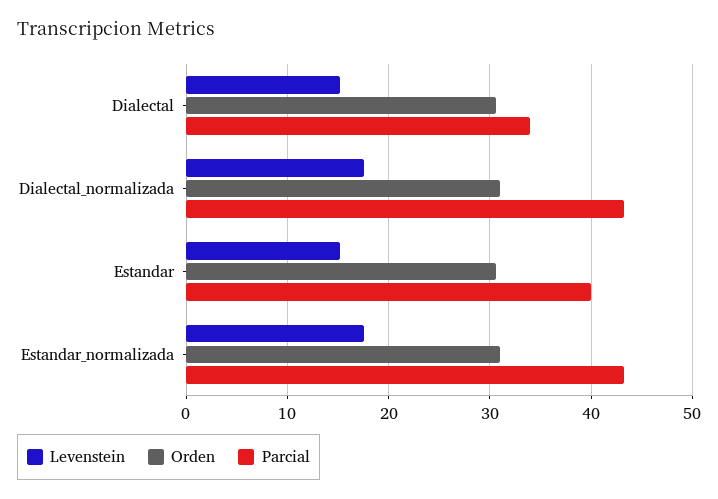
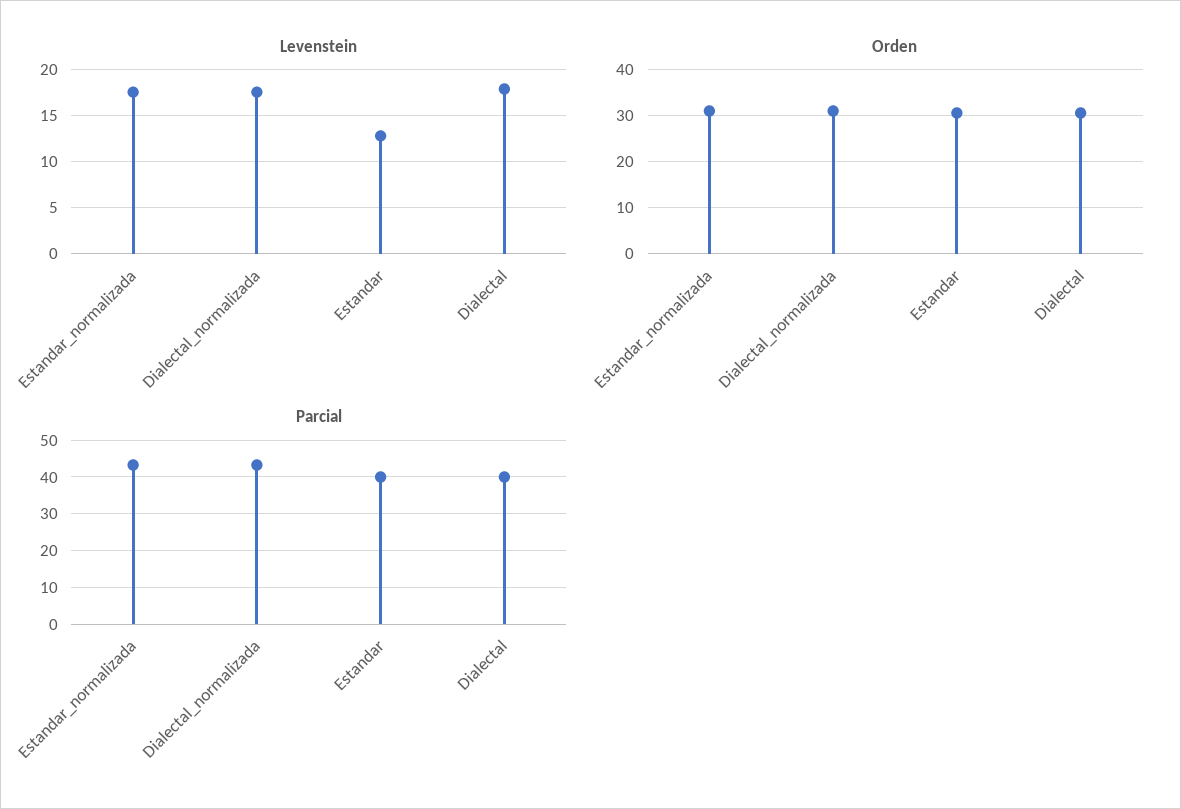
  {
    "Levenstein": {
-     "Dialectal": 15,
+     "Dialectal": 18,
      "Dialectal_normalizada": 18,
-     "Estandar": 15,
+     "Estandar": 13,
      "Estandar_normalizada": 18
    },
    "Orden": {
      "Dialectal": 31,
      "Dialectal_normalizada": 31,
      "Estandar": 31,
      "Estandar_normalizada": 31
    },
    "Parcial": {
-     "Dialectal": 34,
+     "Dialectal": 40,
      "Dialectal_normalizada": 43,
      "Estandar": 40,
      "Estandar_normalizada": 43
    }
  }

